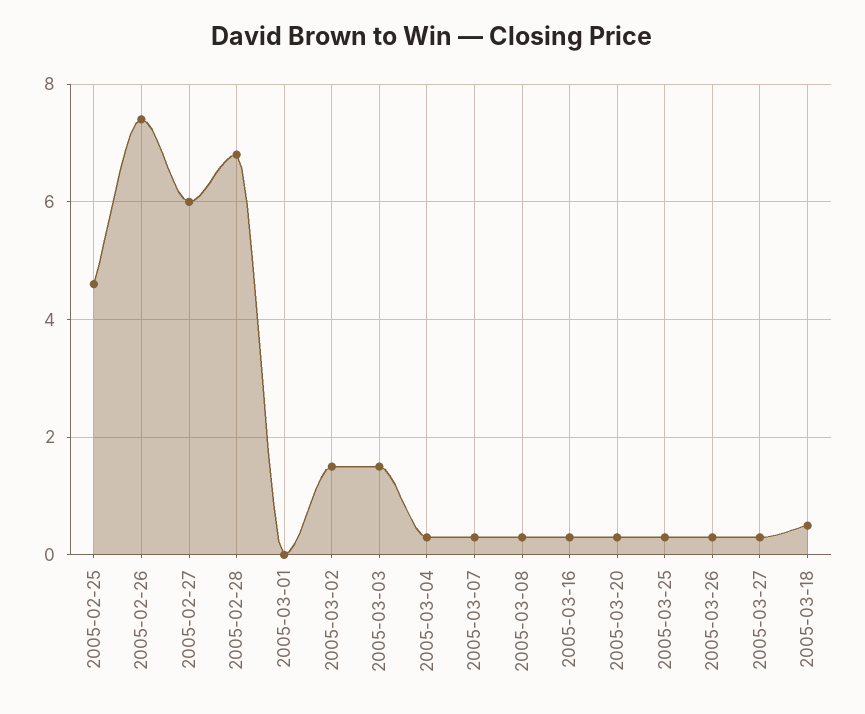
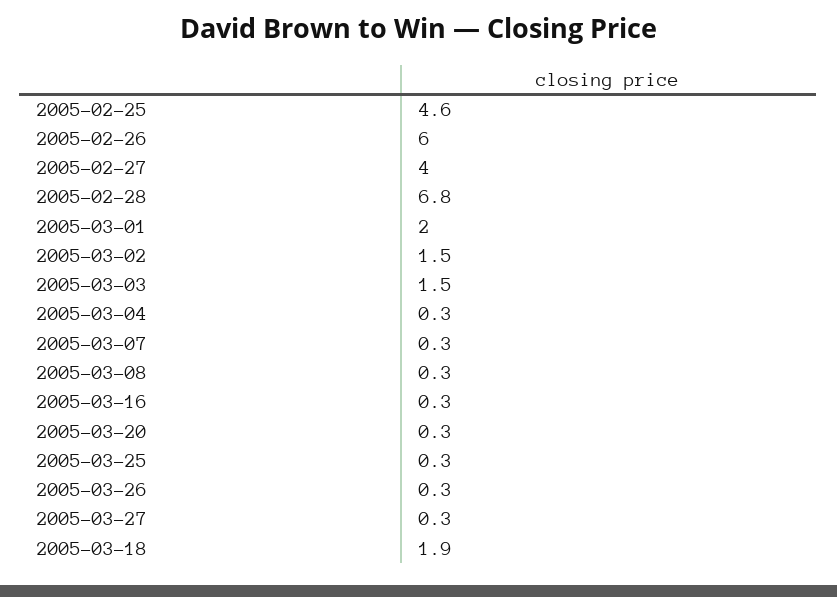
  {
    "2005-02-25": 4.6,
-   "2005-02-26": 7.5,
+   "2005-02-26": 6,
-   "2005-02-27": 6,
+   "2005-02-27": 4,
    "2005-02-28": 6.8,
-   "2005-03-01": 0,
+   "2005-03-01": 2,
    "2005-03-02": 1.5,
    "2005-03-03": 1.5,
    "2005-03-04": 0.3,
    "2005-03-07": 0.3,
    "2005-03-08": 0.3,
    "2005-03-16": 0.3,
    "2005-03-20": 0.3,
    "2005-03-25": 0.3,
    "2005-03-26": 0.3,
    "2005-03-27": 0.3,
-   "2005-03-18": 0.5
+   "2005-03-18": 1.9
  }

